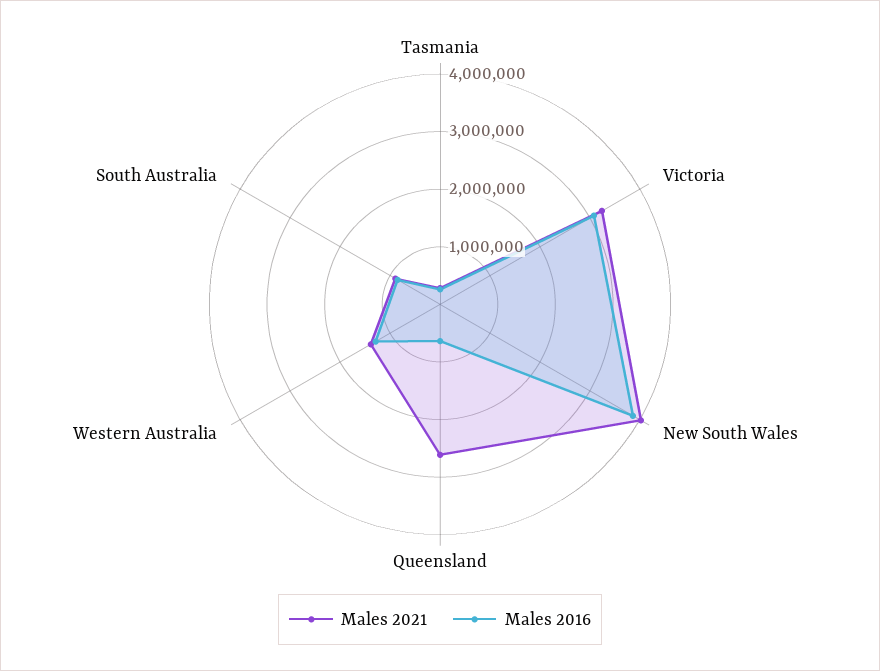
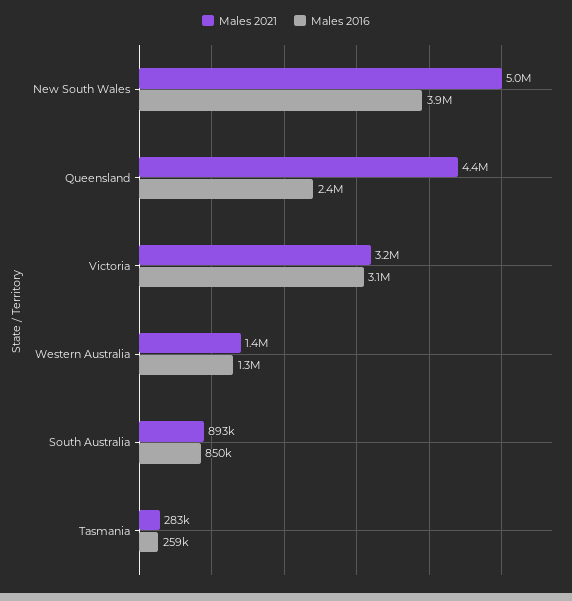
  {
    "Males 2021": {
      "Tasmania": 283000,
      "Victoria": 3200000,
-     "New South Wales": 4000000,
+     "New South Wales": 5000000,
-     "Queensland": 2600000,
+     "Queensland": 4400000,
      "Western Australia": 1400000,
      "South Australia": 893000
    },
    "Males 2016": {
      "Tasmania": 259000,
      "Victoria": 3100000,
      "New South Wales": 3900000,
-     "Queensland": 600000,
+     "Queensland": 2400000,
      "Western Australia": 1300000,
      "South Australia": 850000
    }
  }

